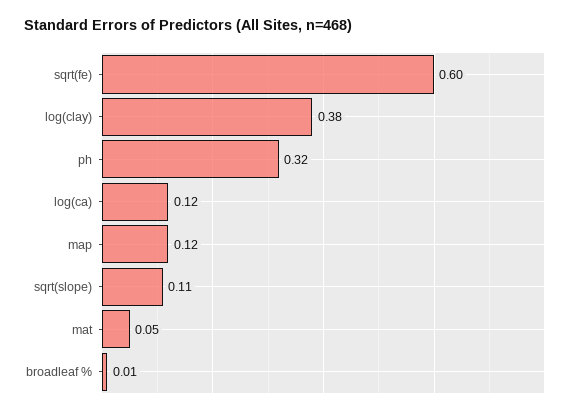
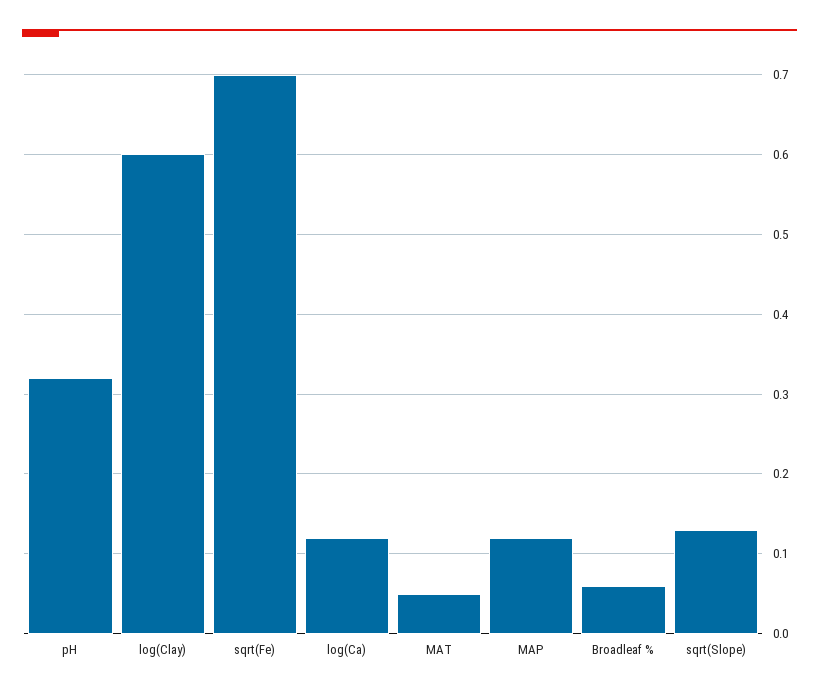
  {
-   "sqrt(fe)": 0.6,
+   "sqrt(fe)": 0.7,
-   "log(clay)": 0.38,
+   "log(clay)": 0.6,
    "ph": 0.32,
    "log(ca)": 0.12,
    "map": 0.12,
-   "sqrt(slope)": 0.11,
+   "sqrt(slope)": 0.13,
    "mat": 0.05,
-   "broadleaf %": 0.01
+   "broadleaf %": 0.06
  }

